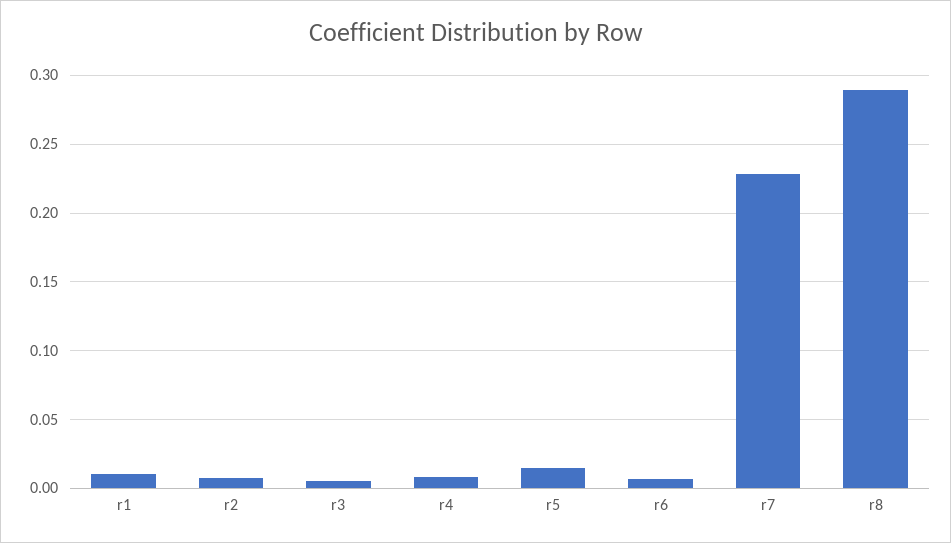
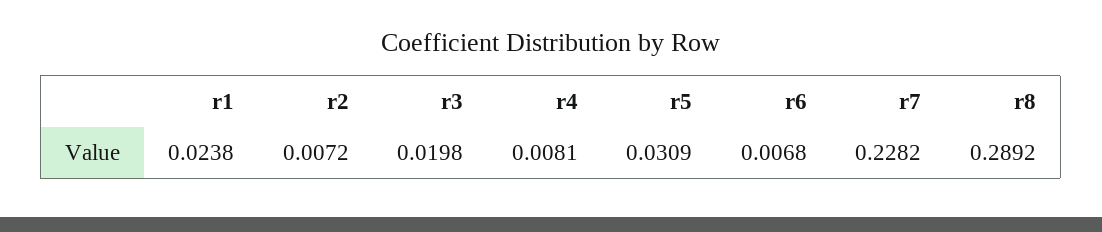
  {
-   "r1": 0.01,
+   "r1": 0.0238,
    "r2": 0.0072,
-   "r3": 0.005,
+   "r3": 0.0198,
    "r4": 0.0081,
-   "r5": 0.015,
+   "r5": 0.0309,
    "r6": 0.0068,
    "r7": 0.2282,
    "r8": 0.2892
  }

